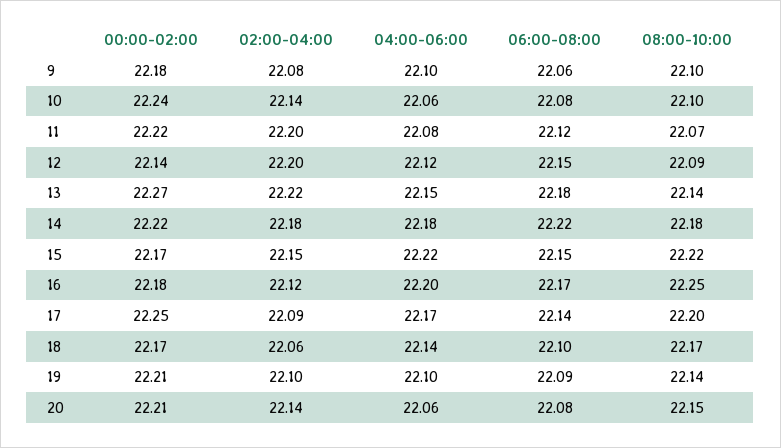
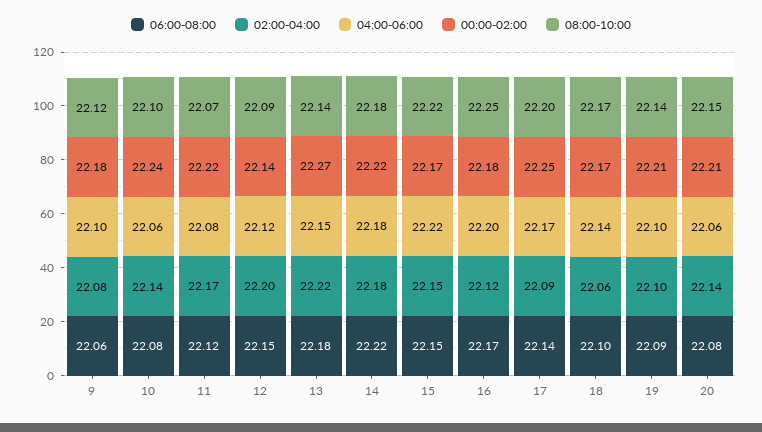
  {
    "00:00-02:00": {
      "9": 22.18,
      "10": 22.24,
      "11": 22.22,
      "12": 22.14,
      "13": 22.27,
      "14": 22.22,
      "15": 22.17,
      "16": 22.18,
      "17": 22.25,
      "18": 22.17,
      "19": 22.21,
      "20": 22.21
    },
    "02:00-04:00": {
      "9": 22.08,
      "10": 22.14,
-     "11": 22.2,
+     "11": 22.17,
      "12": 22.2,
      "13": 22.22,
      "14": 22.18,
      "15": 22.15,
      "16": 22.12,
      "17": 22.09,
      "18": 22.06,
      "19": 22.1,
      "20": 22.14
    },
    "04:00-06:00": {
      "9": 22.1,
      "10": 22.06,
      "11": 22.08,
      "12": 22.12,
      "13": 22.15,
      "14": 22.18,
      "15": 22.22,
      "16": 22.2,
      "17": 22.17,
      "18": 22.14,
      "19": 22.1,
      "20": 22.06
    },
    "06:00-08:00": {
      "9": 22.06,
      "10": 22.08,
      "11": 22.12,
      "12": 22.15,
      "13": 22.18,
      "14": 22.22,
      "15": 22.15,
      "16": 22.17,
      "17": 22.14,
      "18": 22.1,
      "19": 22.09,
      "20": 22.08
    },
    "08:00-10:00": {
-     "9": 22.1,
+     "9": 22.12,
      "10": 22.1,
      "11": 22.07,
      "12": 22.09,
      "13": 22.14,
      "14": 22.18,
      "15": 22.22,
      "16": 22.25,
      "17": 22.2,
      "18": 22.17,
      "19": 22.14,
      "20": 22.15
    }
  }

